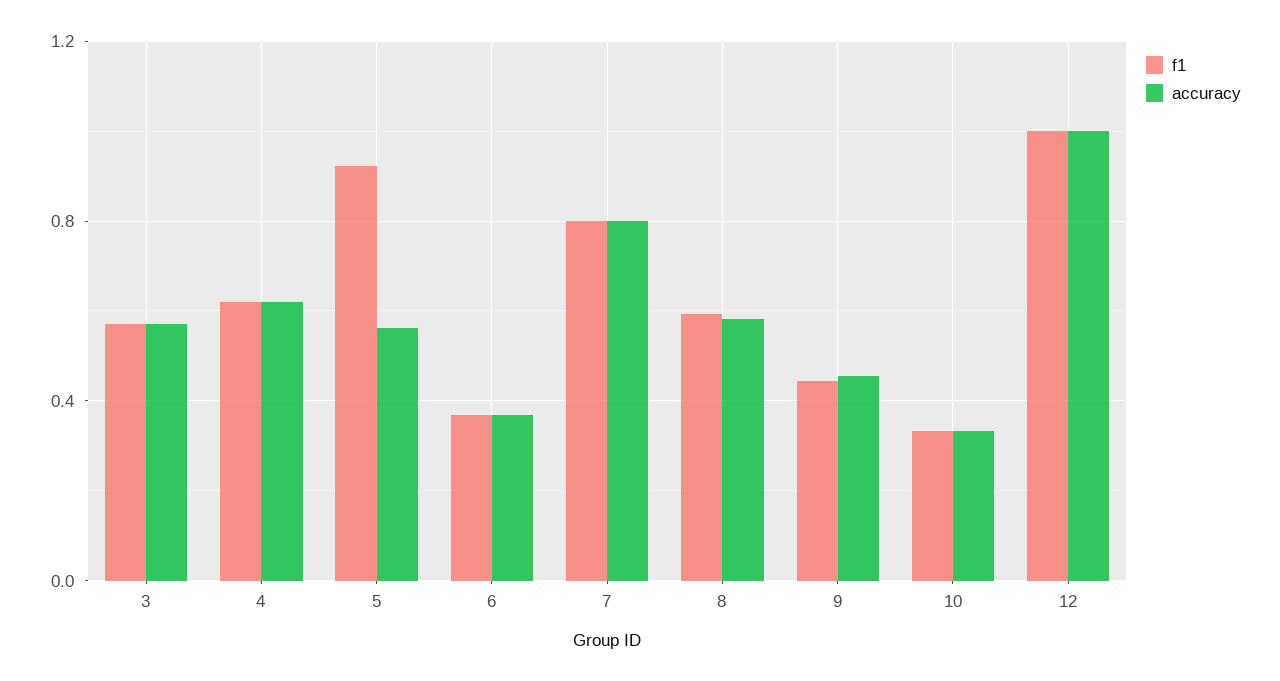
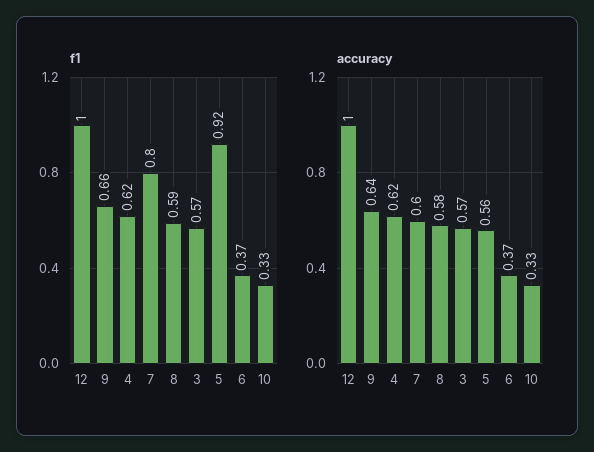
  {
    "f1": {
      "3": 0.57,
      "4": 0.62,
      "5": 0.92,
      "6": 0.37,
      "7": 0.8,
      "8": 0.59,
-     "9": 0.45,
+     "9": 0.66,
      "10": 0.33,
      "12": 1
    },
    "accuracy": {
      "3": 0.57,
      "4": 0.62,
      "5": 0.56,
      "6": 0.37,
-     "7": 0.8,
+     "7": 0.6,
      "8": 0.58,
-     "9": 0.45,
+     "9": 0.64,
      "10": 0.33,
      "12": 1
    }
  }

